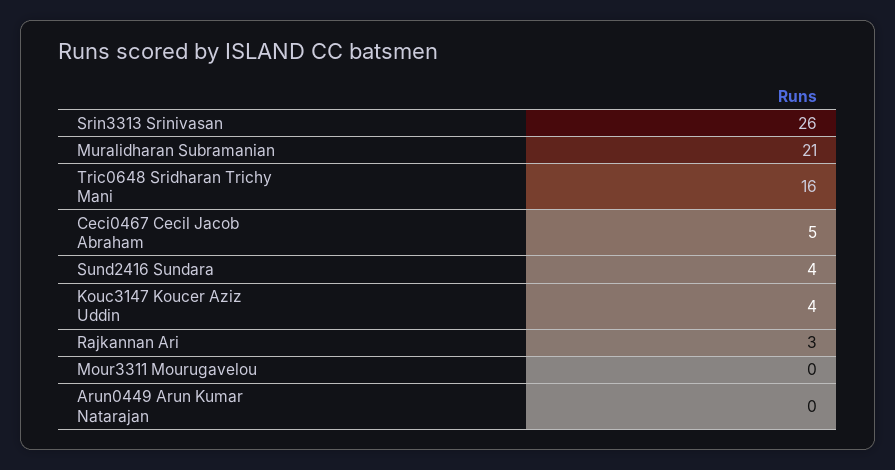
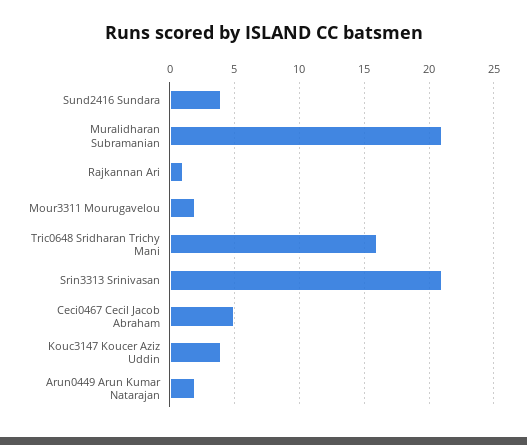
  {
-   "Srin3313 Srinivasan": 26,
+   "Srin3313 Srinivasan": 21,
    "Muralidharan Subramanian": 21,
    "Tric0648 Sridharan Trichy Mani": 16,
    "Ceci0467 Cecil Jacob Abraham": 5,
    "Sund2416 Sundara": 4,
    "Kouc3147 Koucer Aziz Uddin": 4,
-   "Rajkannan Ari": 3,
+   "Rajkannan Ari": 1,
-   "Mour3311 Mourugavelou": 0,
+   "Mour3311 Mourugavelou": 2,
-   "Arun0449 Arun Kumar Natarajan": 0
+   "Arun0449 Arun Kumar Natarajan": 2
  }

